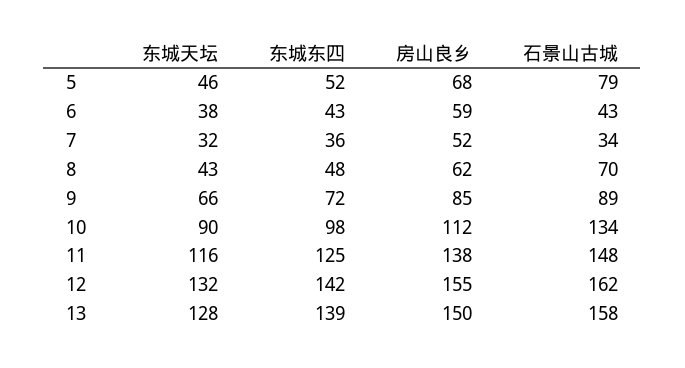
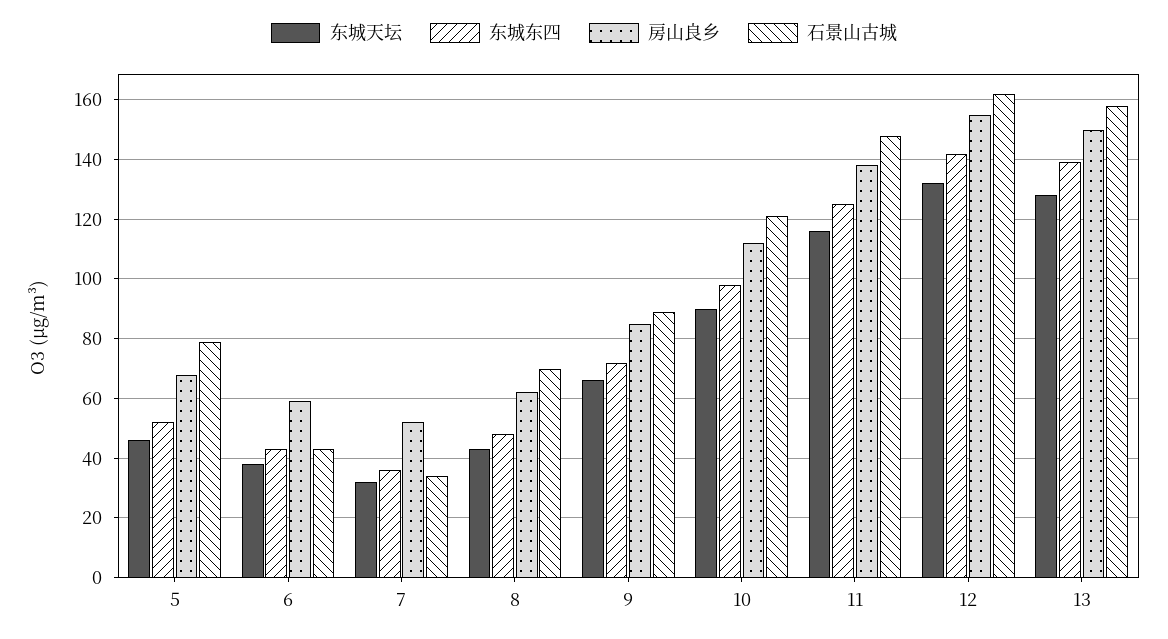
  {
    "东城天坛": {
      "5": 46,
      "6": 38,
      "7": 32,
      "8": 43,
      "9": 66,
      "10": 90,
      "11": 116,
      "12": 132,
      "13": 128
    },
    "东城东四": {
      "5": 52,
      "6": 43,
      "7": 36,
      "8": 48,
      "9": 72,
      "10": 98,
      "11": 125,
      "12": 142,
      "13": 139
    },
    "房山良乡": {
      "5": 68,
      "6": 59,
      "7": 52,
      "8": 62,
      "9": 85,
      "10": 112,
      "11": 138,
      "12": 155,
      "13": 150
    },
    "石景山古城": {
      "5": 79,
      "6": 43,
      "7": 34,
      "8": 70,
      "9": 89,
-     "10": 134,
+     "10": 120,
      "11": 148,
      "12": 162,
      "13": 158
    }
  }

